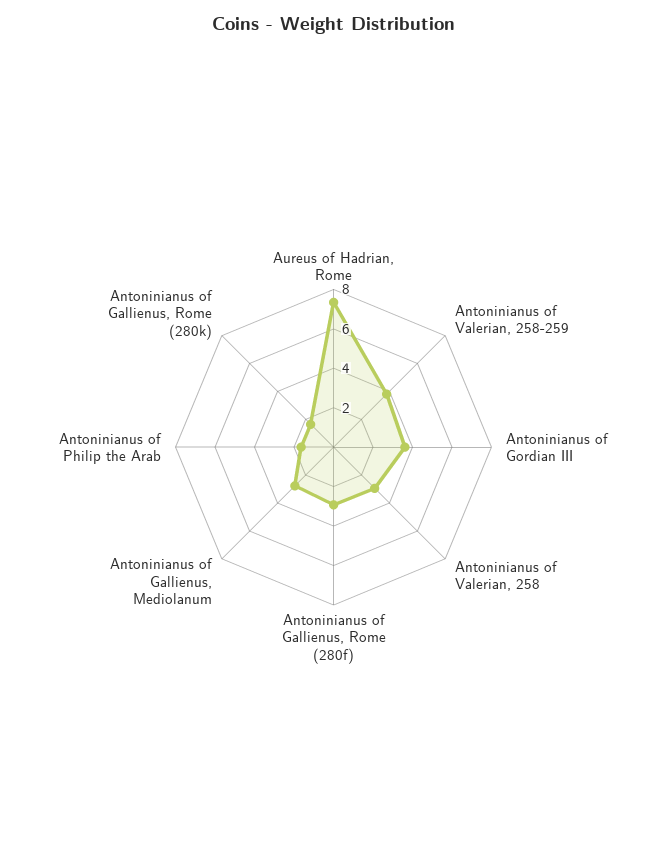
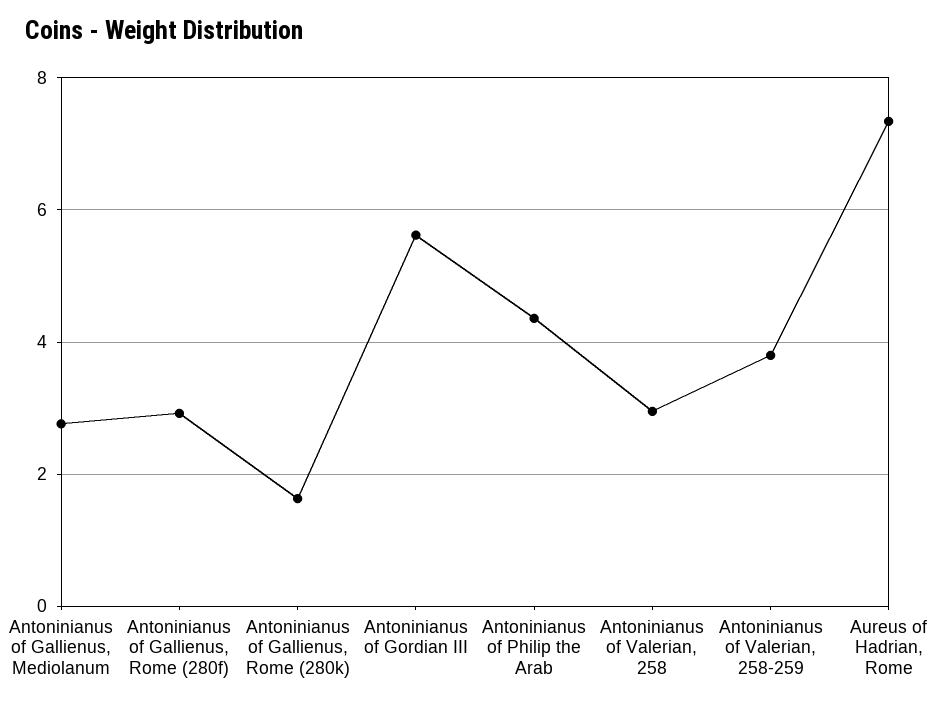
  {
    "Aureus of Hadrian, Rome": 7.4,
    "Antoninianus of Valerian, 258-259": 3.8,
-   "Antoninianus of Gordian III": 3.5,
+   "Antoninianus of Gordian III": 5.6,
    "Antoninianus of Valerian, 258": 3,
    "Antoninianus of Gallienus, Rome (280f)": 3,
    "Antoninianus of Gallienus, Mediolanum": 2.8,
-   "Antoninianus of Philip the Arab": 1.5,
+   "Antoninianus of Philip the Arab": 4.4,
    "Antoninianus of Gallienus, Rome (280k)": 1.6
  }

